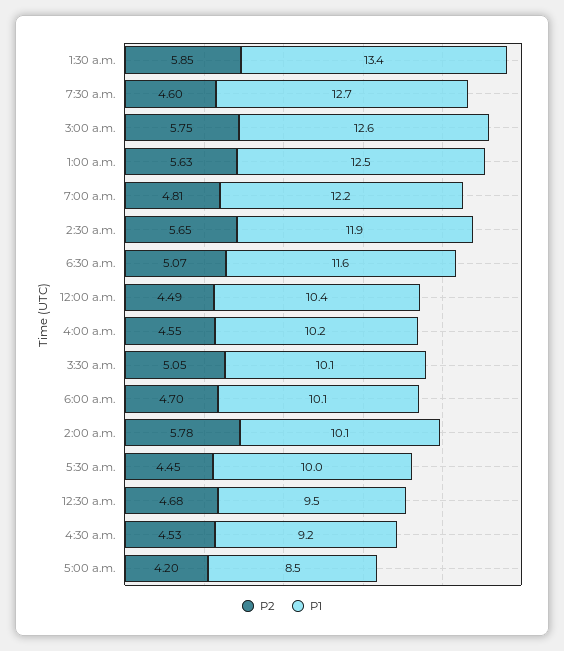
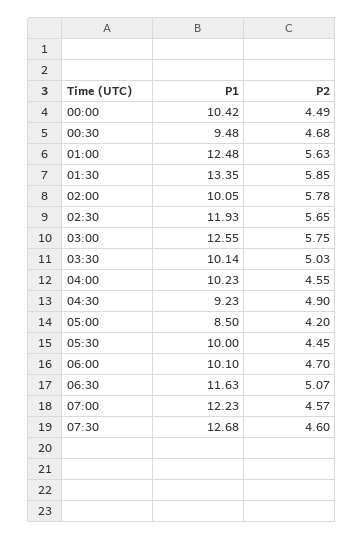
  {
    "P2": {
      "1:30 a.m.": 5.85,
      "7:30 a.m.": 4.6,
      "3:00 a.m.": 5.75,
      "1:00 a.m.": 5.63,
-     "7:00 a.m.": 4.81,
+     "7:00 a.m.": 4.57,
      "2:30 a.m.": 5.65,
      "6:30 a.m.": 5.07,
      "12:00 a.m.": 4.49,
      "4:00 a.m.": 4.55,
-     "3:30 a.m.": 5.05,
+     "3:30 a.m.": 5.03,
      "6:00 a.m.": 4.7,
      "2:00 a.m.": 5.78,
      "5:30 a.m.": 4.45,
      "12:30 a.m.": 4.68,
-     "4:30 a.m.": 4.53,
+     "4:30 a.m.": 4.9,
      "5:00 a.m.": 4.2
    },
    "P1": {
      "1:30 a.m.": 13.35,
      "7:30 a.m.": 12.68,
      "3:00 a.m.": 12.55,
      "1:00 a.m.": 12.48,
      "7:00 a.m.": 12.23,
      "2:30 a.m.": 11.93,
      "6:30 a.m.": 11.63,
      "12:00 a.m.": 10.42,
      "4:00 a.m.": 10.23,
      "3:30 a.m.": 10.14,
      "6:00 a.m.": 10.1,
      "2:00 a.m.": 10.05,
      "5:30 a.m.": 10,
      "12:30 a.m.": 9.48,
      "4:30 a.m.": 9.23,
      "5:00 a.m.": 8.5
    }
  }

